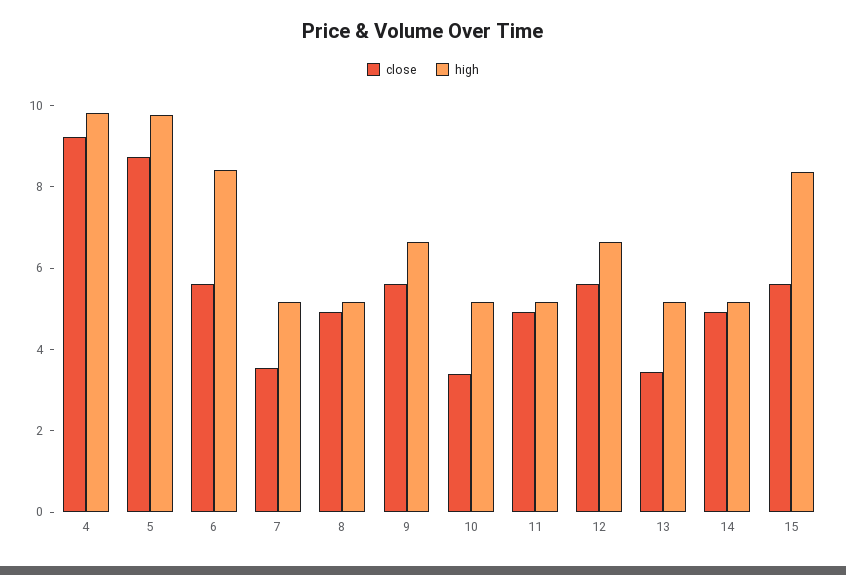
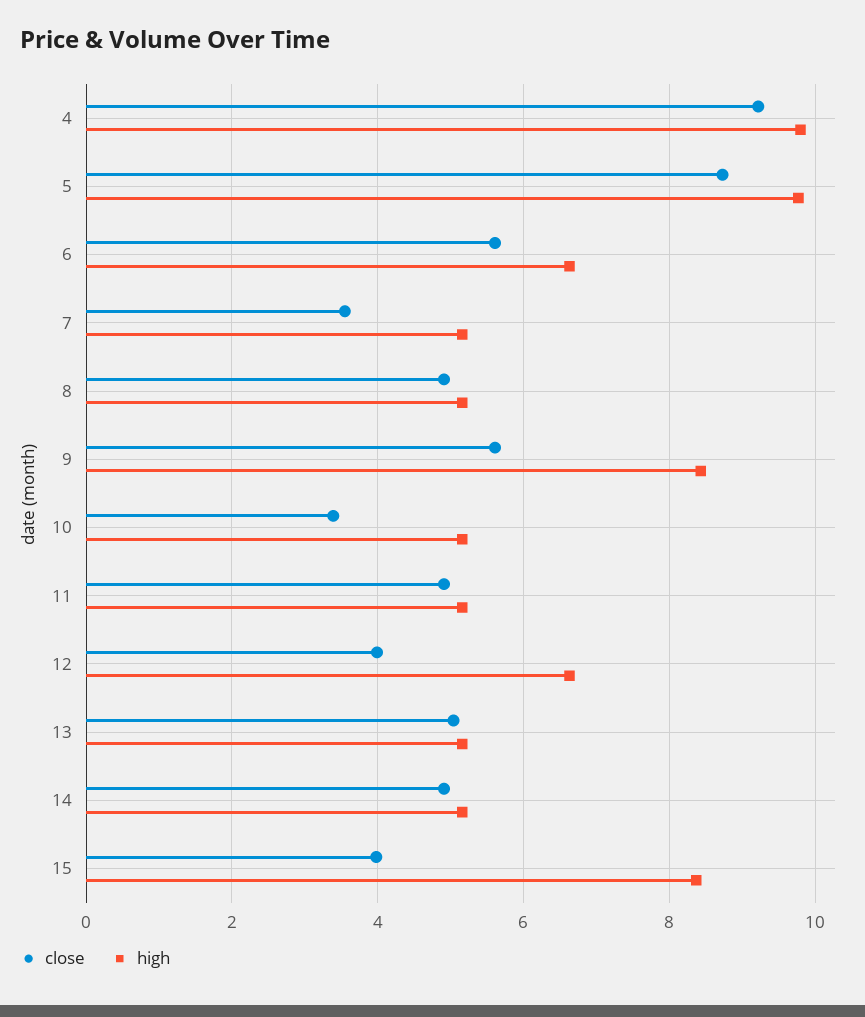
  {
    "close": {
      "4": 9.2,
      "5": 8.8,
      "6": 5.6,
      "7": 3.6,
      "8": 5,
      "9": 5.6,
      "10": 3.4,
      "11": 5,
-     "12": 5.5,
+     "12": 4,
-     "13": 3.5,
+     "13": 5,
      "14": 5,
-     "15": 5.5
+     "15": 4
    },
    "high": {
      "4": 9.8,
      "5": 9.8,
-     "6": 8.5,
+     "6": 6.6,
      "7": 5.2,
      "8": 5.2,
-     "9": 6.5,
+     "9": 8.4,
      "10": 5.2,
      "11": 5.2,
      "12": 6.6,
      "13": 5.2,
      "14": 5.2,
      "15": 8.4
    }
  }

